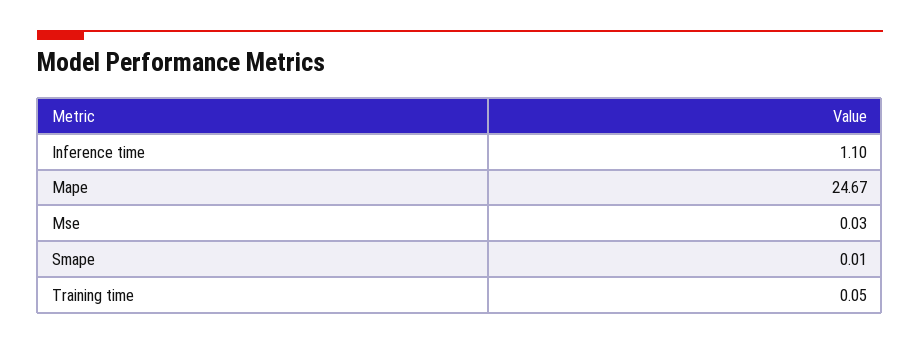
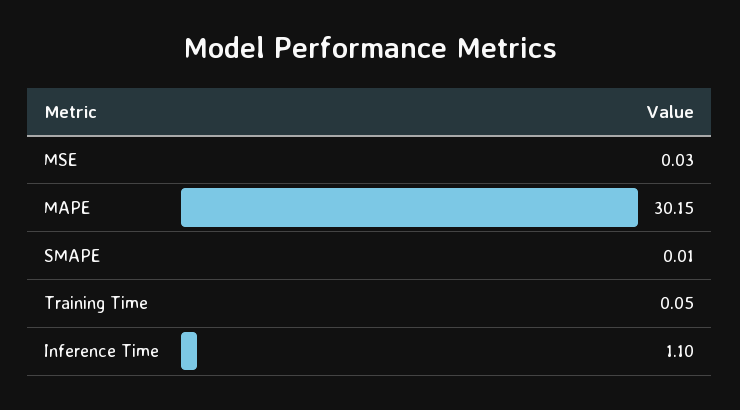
  {
    "Inference time": 1.1,
-   "Mape": 24.67,
+   "Mape": 30.15,
    "Mse": 0.03,
    "Smape": 0.01,
    "Training time": 0.05
  }

